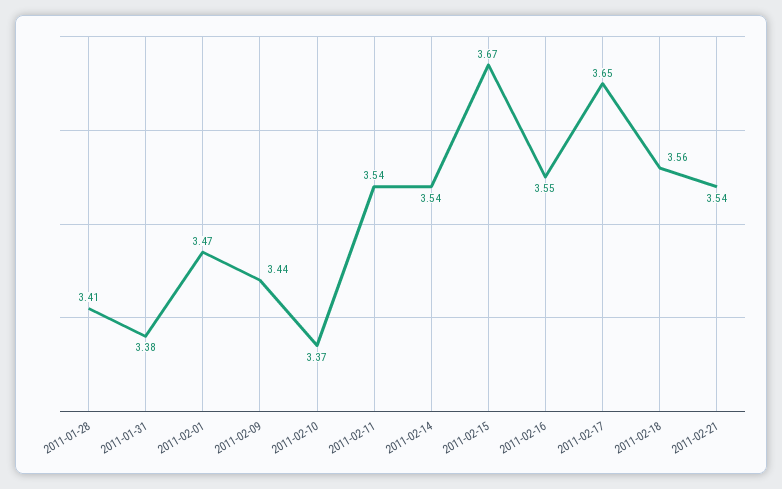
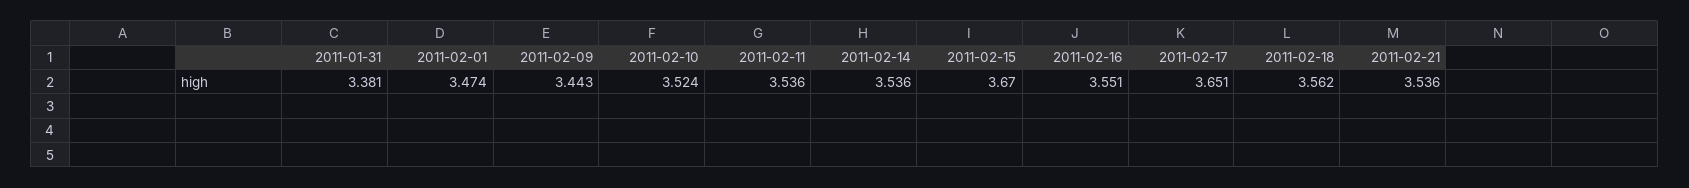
  {
-   "2011-01-28": 3.41,
    "2011-01-31": 3.381,
    "2011-02-01": 3.474,
    "2011-02-09": 3.443,
-   "2011-02-10": 3.37,
+   "2011-02-10": 3.524,
    "2011-02-11": 3.536,
    "2011-02-14": 3.536,
    "2011-02-15": 3.67,
    "2011-02-16": 3.551,
    "2011-02-17": 3.651,
    "2011-02-18": 3.562,
    "2011-02-21": 3.536
  }

